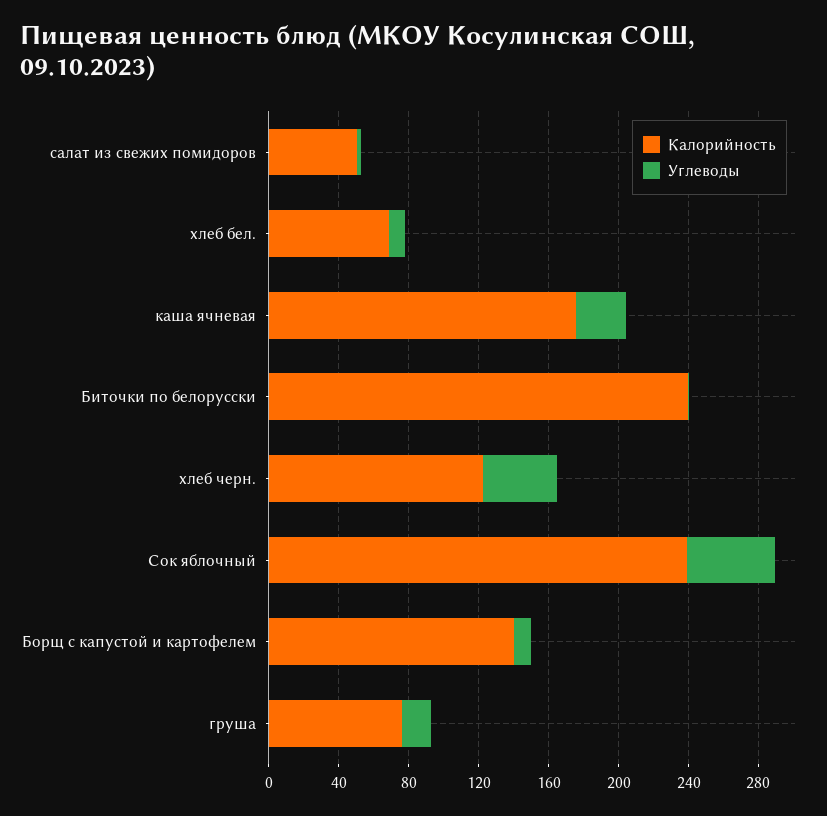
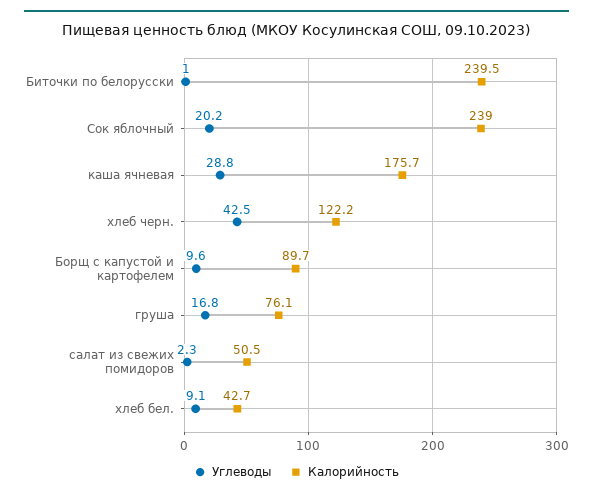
  {
    "Калорийность": {
      "салат из свежих помидоров": 50.5,
-     "хлеб бел.": 70,
+     "хлеб бел.": 42.7,
      "каша ячневая": 175.7,
      "Биточки по белорусски": 239.5,
      "хлеб черн.": 122.2,
      "Сок яблочный": 239,
-     "Борщ с капустой и картофелем": 140,
+     "Борщ с капустой и картофелем": 89.7,
      "груша": 76.1
    },
    "Углеводы": {
      "салат из свежих помидоров": 2.3,
      "хлеб бел.": 9.1,
      "каша ячневая": 28.8,
      "Биточки по белорусски": 1,
      "хлеб черн.": 42.5,
-     "Сок яблочный": 50,
+     "Сок яблочный": 20.2,
      "Борщ с капустой и картофелем": 9.6,
      "груша": 16.8
    }
  }

